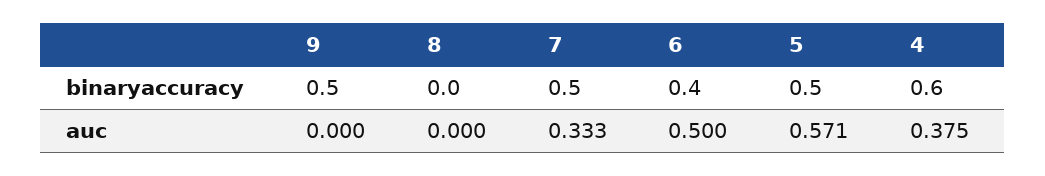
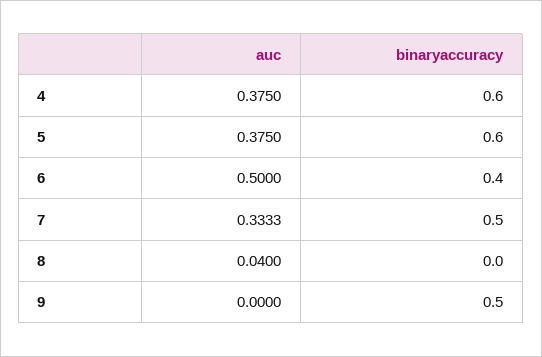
  {
    "9": {
      "binaryaccuracy": 0.5,
      "auc": 0
    },
    "8": {
      "binaryaccuracy": 0,
-     "auc": 0
+     "auc": 0.04
    },
    "7": {
      "binaryaccuracy": 0.5,
      "auc": 0.3333
    },
    "6": {
      "binaryaccuracy": 0.4,
      "auc": 0.5
    },
    "5": {
-     "binaryaccuracy": 0.5,
+     "binaryaccuracy": 0.6,
-     "auc": 0.571
+     "auc": 0.375
    },
    "4": {
      "binaryaccuracy": 0.6,
      "auc": 0.375
    }
  }

